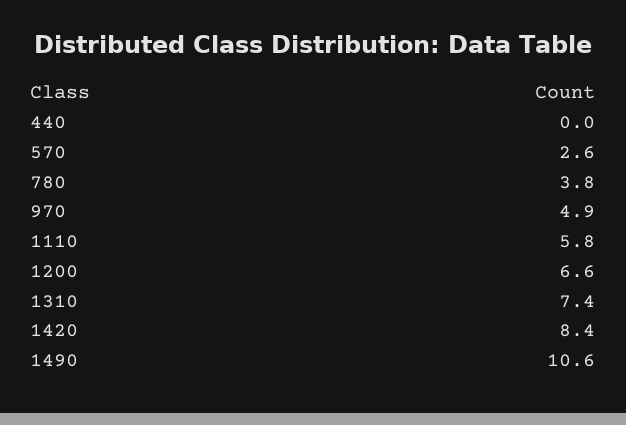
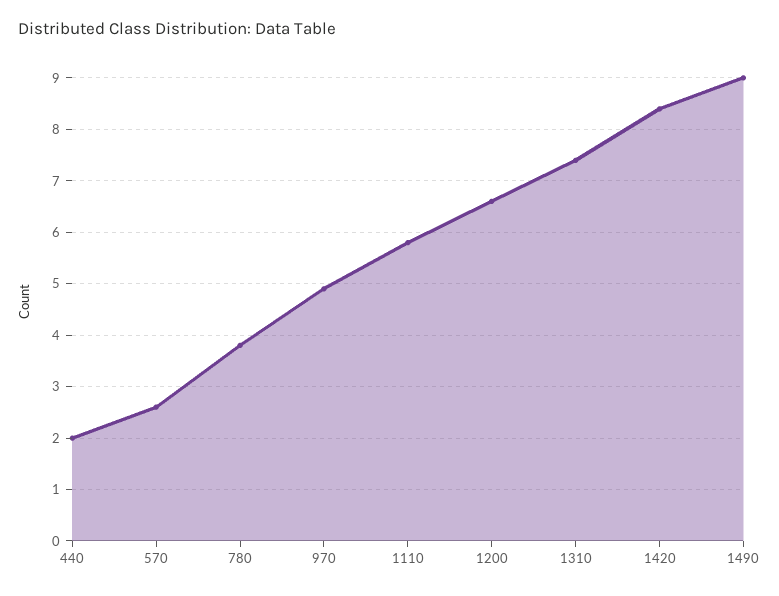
  {
-   "440": 0,
+   "440": 2,
    "570": 2.6,
    "780": 3.8,
    "970": 4.9,
    "1110": 5.8,
    "1200": 6.6,
    "1310": 7.4,
    "1420": 8.4,
-   "1490": 10.6
+   "1490": 9
  }

